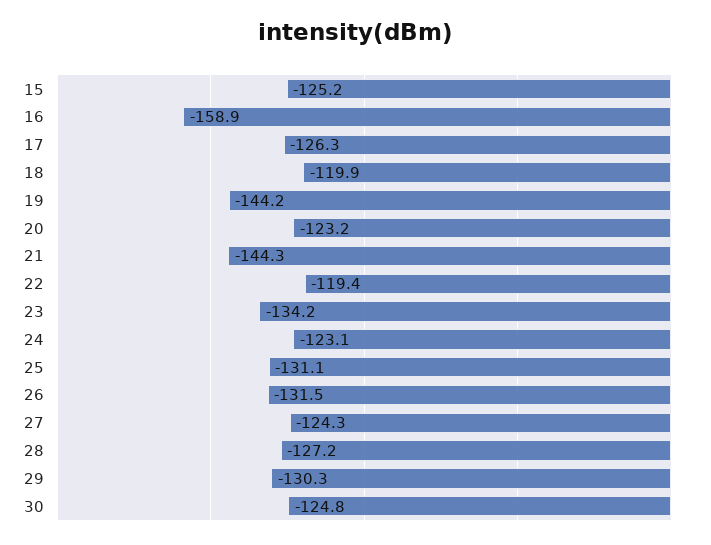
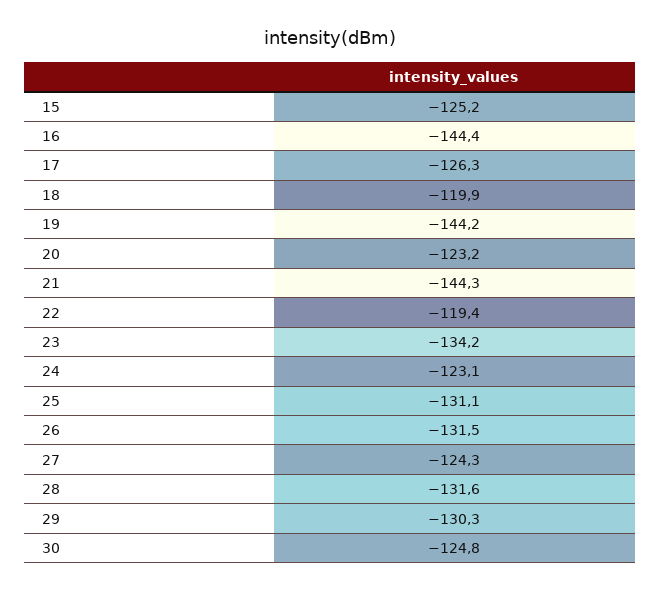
  {
    "15": -125.2,
-   "16": -158.9,
+   "16": -144.4,
    "17": -126.3,
    "18": -119.9,
    "19": -144.2,
    "20": -123.2,
    "21": -144.3,
    "22": -119.4,
    "23": -134.2,
    "24": -123.1,
    "25": -131.1,
    "26": -131.5,
    "27": -124.3,
-   "28": -127.2,
+   "28": -131.6,
    "29": -130.3,
    "30": -124.8
  }

